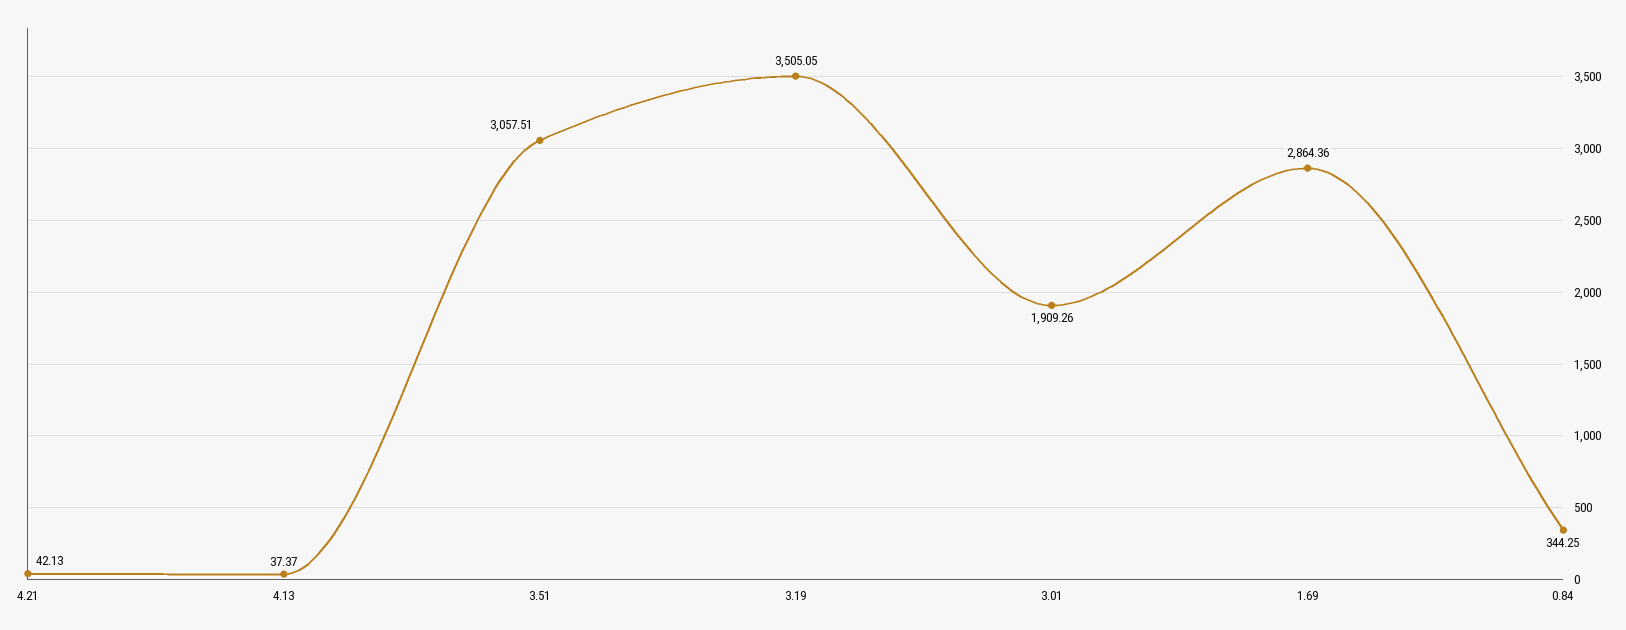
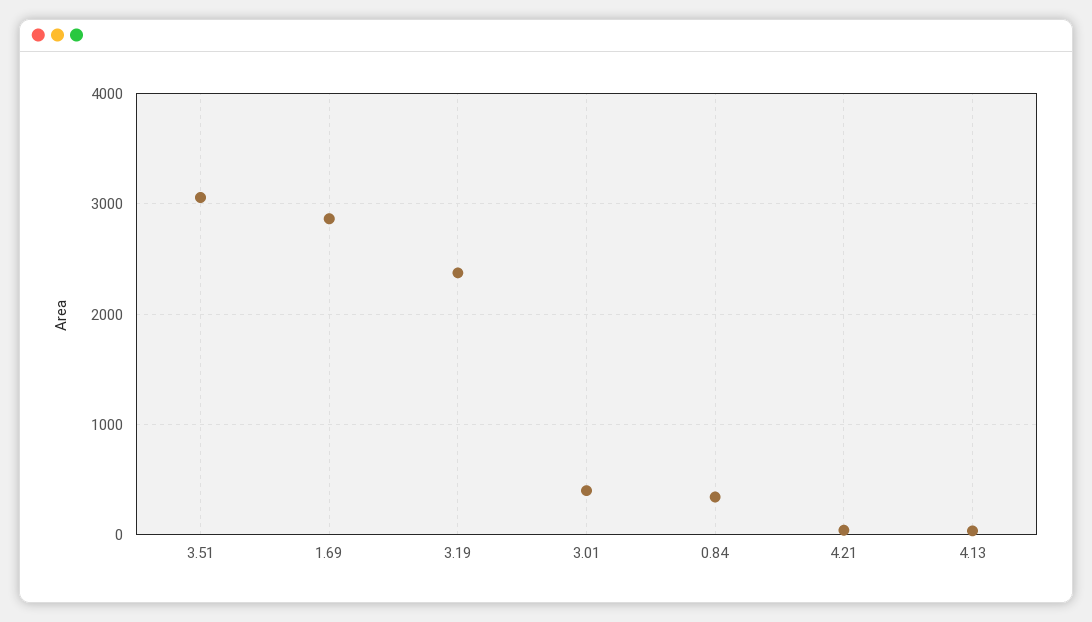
  {
    "4.21": 42.13,
    "4.13": 37.37,
    "3.51": 3057.51,
-   "3.19": 3505.05,
+   "3.19": 2400,
-   "3.01": 1909.26,
+   "3.01": 400,
    "1.69": 2864.36,
    "0.84": 344.25
  }

